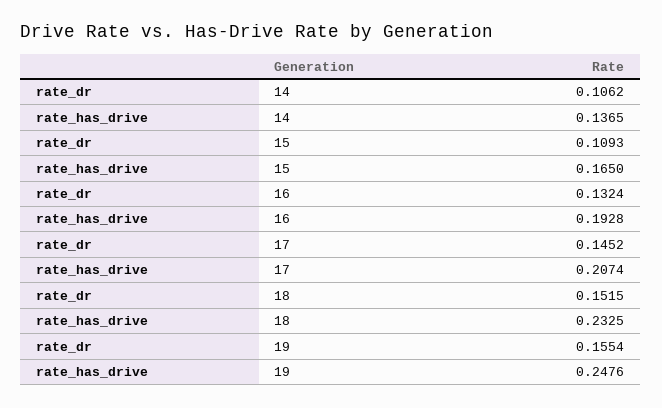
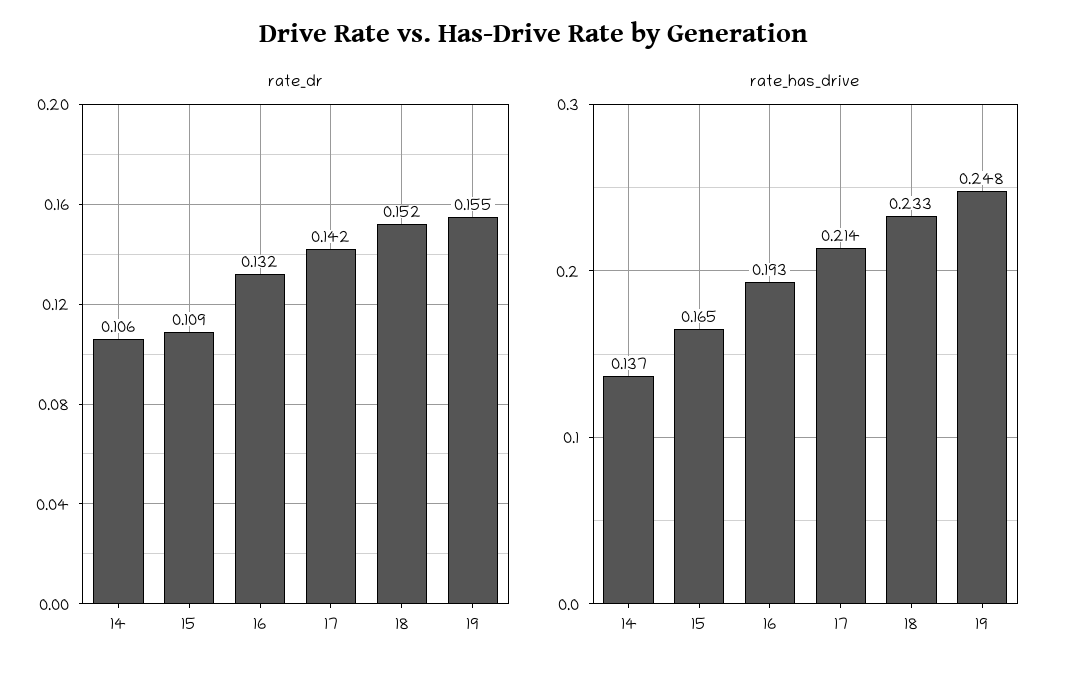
  {
    "rate_dr": {
      "14": 0.1062,
      "15": 0.1093,
      "16": 0.1324,
-     "17": 0.1452,
+     "17": 0.142,
      "18": 0.1515,
      "19": 0.1554
    },
    "rate_has_drive": {
      "14": 0.1365,
      "15": 0.165,
      "16": 0.1928,
-     "17": 0.2074,
+     "17": 0.214,
      "18": 0.2325,
      "19": 0.2476
    }
  }

